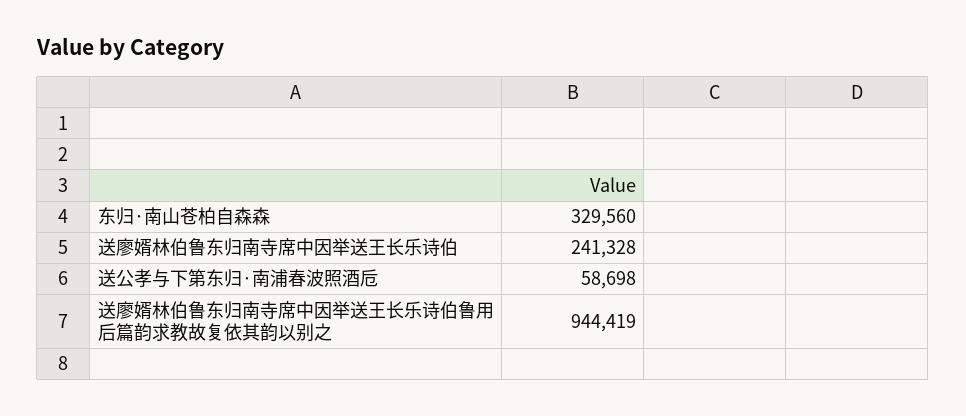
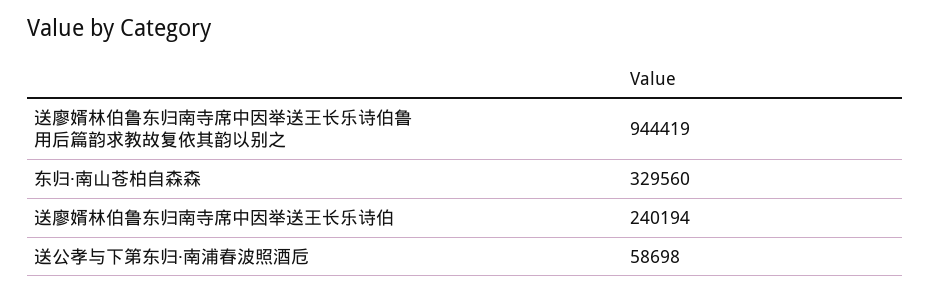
  {
    "东归·南山苍柏自森森": 329560,
-   "送廖婿林伯鲁东归南寺席中因举送王长乐诗伯": 241328,
+   "送廖婿林伯鲁东归南寺席中因举送王长乐诗伯": 240194,
    "送公孝与下第东归·南浦春波照酒卮": 58698,
    "送廖婿林伯鲁东归南寺席中因举送王长乐诗伯鲁用后篇韵求教故复依其韵以别之": 944419
  }

